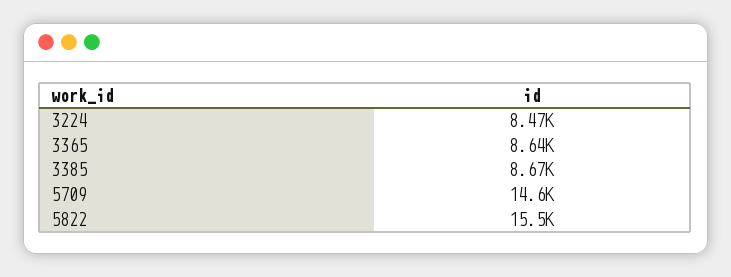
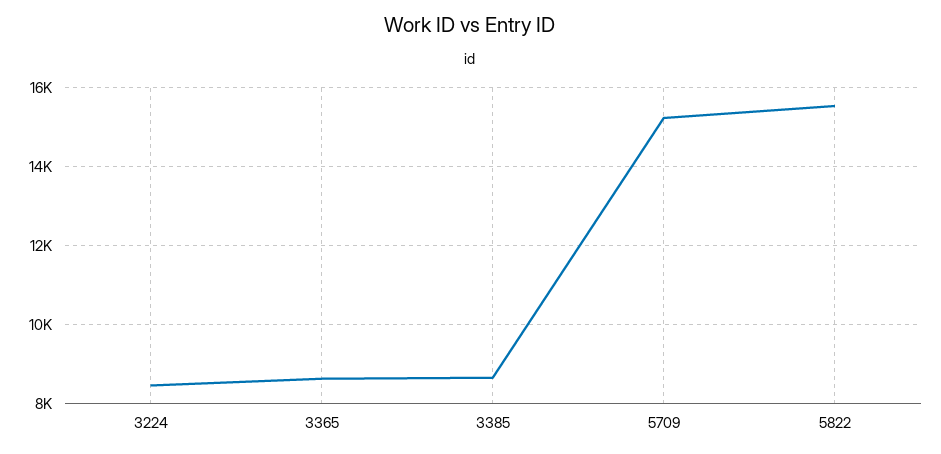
  {
    "3224": 8470,
    "3365": 8640,
    "3385": 8670,
-   "5709": 14600,
+   "5709": 15200,
    "5822": 15500
  }

